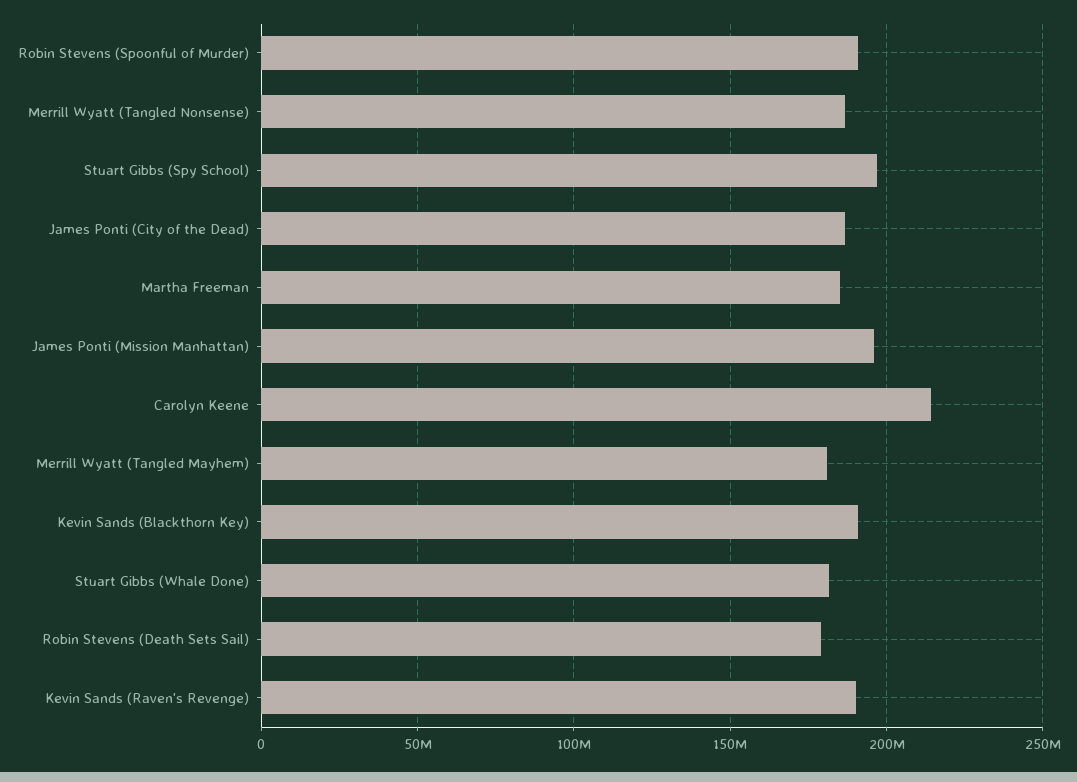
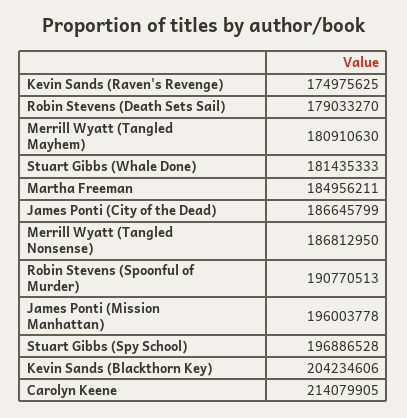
  {
    "Robin Stevens (Spoonful of Murder)": 190770513,
    "Merrill Wyatt (Tangled Nonsense)": 186812950,
    "Stuart Gibbs (Spy School)": 196886528,
    "James Ponti (City of the Dead)": 186645799,
    "Martha Freeman": 184956211,
    "James Ponti (Mission Manhattan)": 196003778,
    "Carolyn Keene": 214079905,
    "Merrill Wyatt (Tangled Mayhem)": 180910630,
-   "Kevin Sands (Blackthorn Key)": 190000000,
+   "Kevin Sands (Blackthorn Key)": 204234606,
    "Stuart Gibbs (Whale Done)": 181435333,
    "Robin Stevens (Death Sets Sail)": 179033270,
-   "Kevin Sands (Raven's Revenge)": 190000000
+   "Kevin Sands (Raven's Revenge)": 174975625
  }

